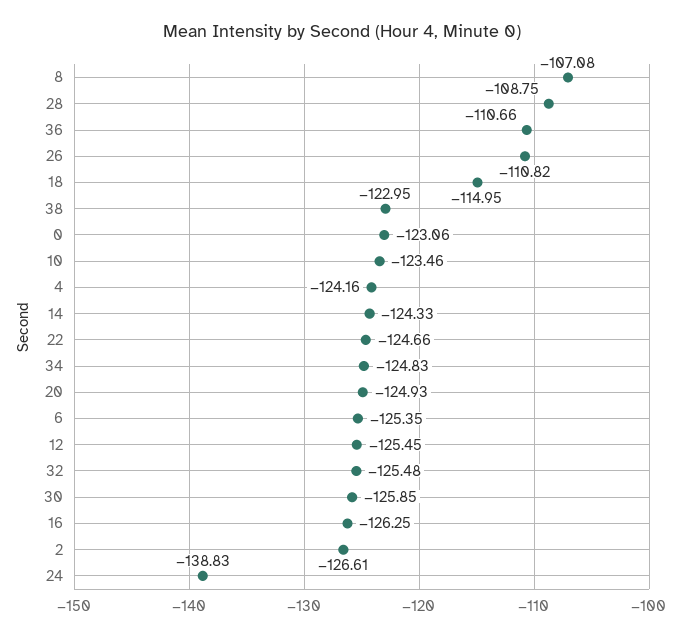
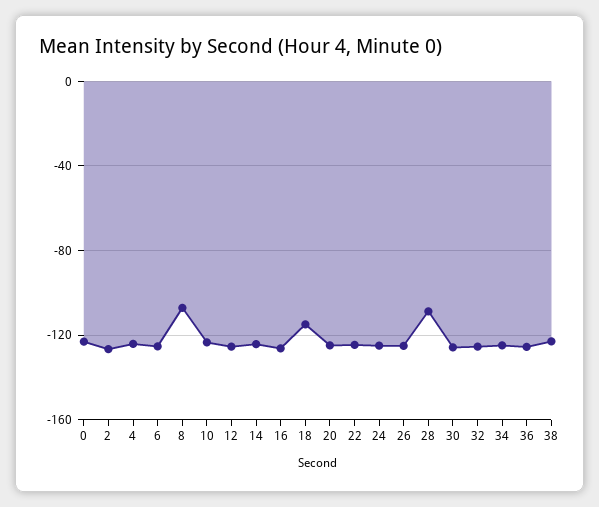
  {
    "8": -107.08,
    "28": -108.75,
-   "36": -110.66,
+   "36": -125,
-   "26": -110.82,
+   "26": -125,
    "18": -114.95,
    "38": -122.95,
    "0": -123.06,
    "10": -123.46,
    "4": -124.16,
    "14": -124.33,
    "22": -124.66,
    "34": -124.83,
    "20": -124.93,
    "6": -125.35,
    "12": -125.45,
    "32": -125.48,
    "30": -125.85,
    "16": -126.25,
    "2": -126.61,
-   "24": -138.83
+   "24": -125
  }

